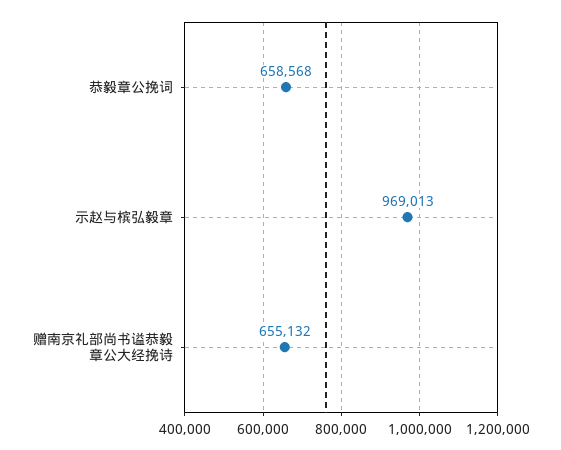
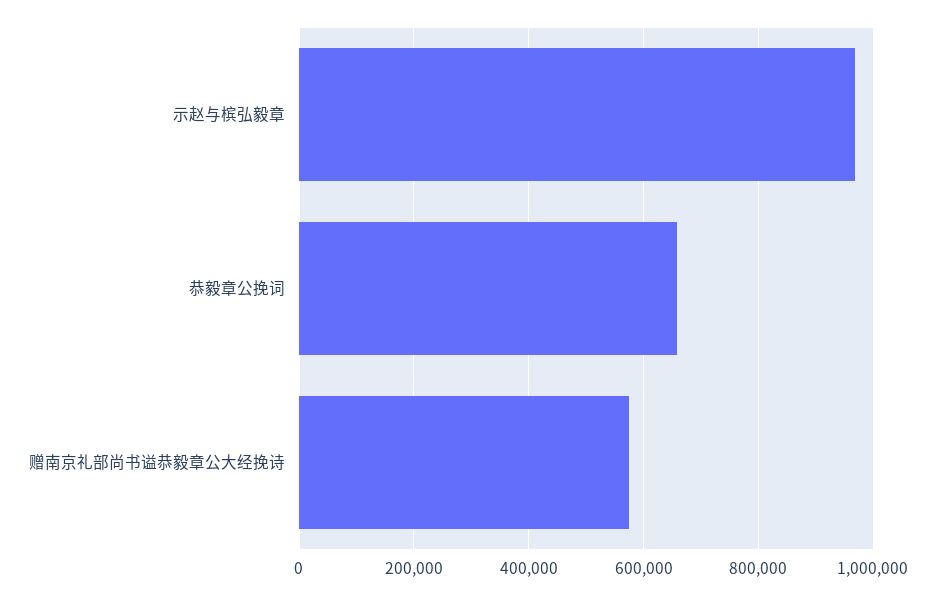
  {
    "恭毅章公挽词": 658568,
    "示赵与槟弘毅章": 969013,
-   "赠南京礼部尚书谥恭毅章公大经挽诗": 655132
+   "赠南京礼部尚书谥恭毅章公大经挽诗": 580000
  }

